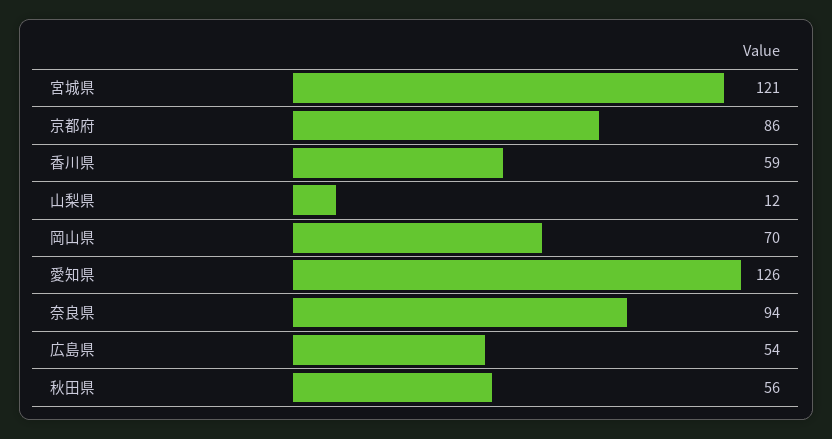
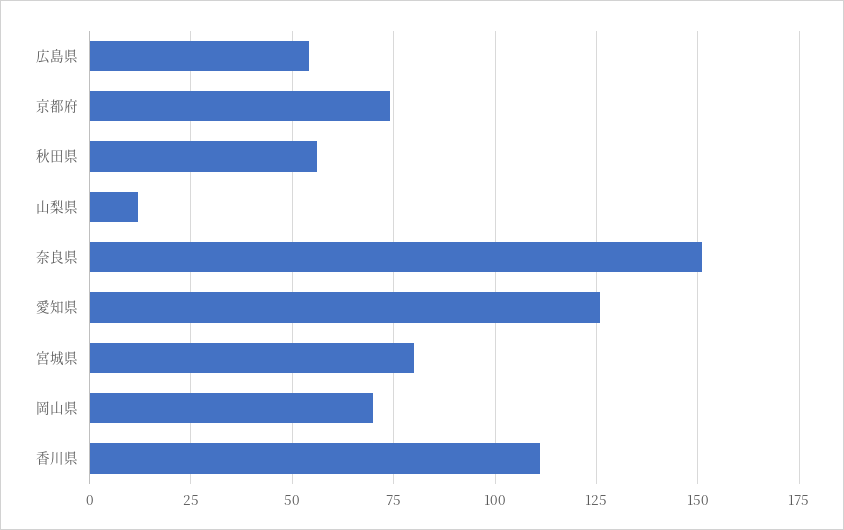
  {
-   "宮城県": 121,
+   "宮城県": 80,
-   "京都府": 86,
+   "京都府": 75,
-   "香川県": 59,
+   "香川県": 110,
    "山梨県": 12,
    "岡山県": 70,
    "愛知県": 126,
-   "奈良県": 94,
+   "奈良県": 150,
    "広島県": 54,
    "秋田県": 56
  }

